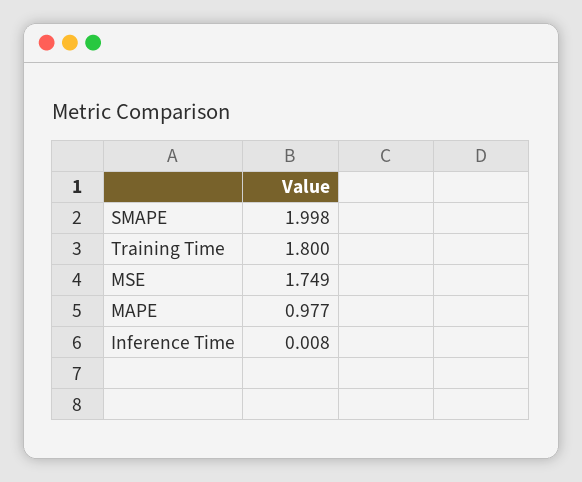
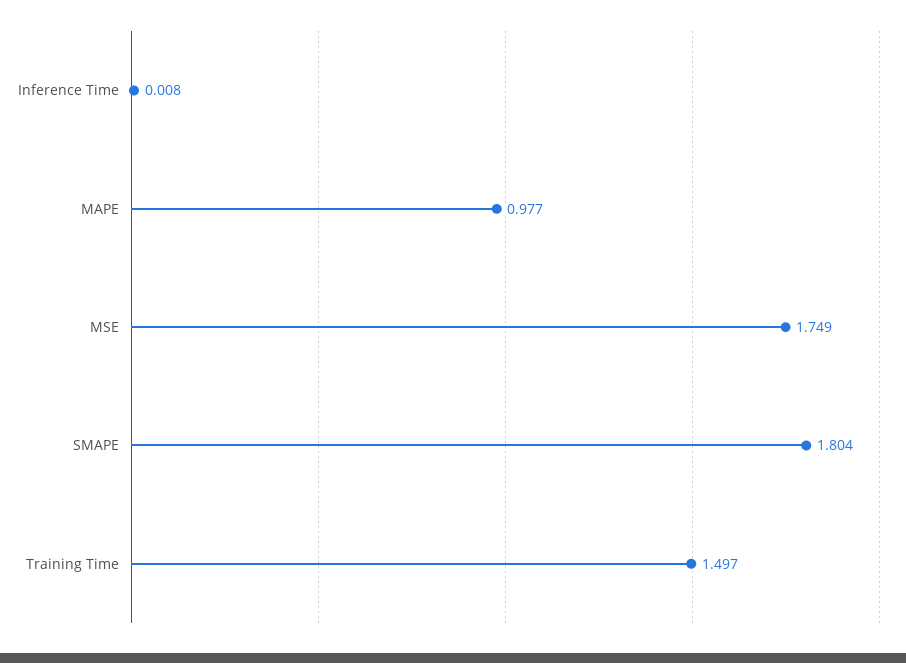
  {
-   "SMAPE": 1.998,
+   "SMAPE": 1.804,
-   "Training Time": 1.8,
+   "Training Time": 1.497,
    "MSE": 1.749,
    "MAPE": 0.977,
    "Inference Time": 0.008
  }

